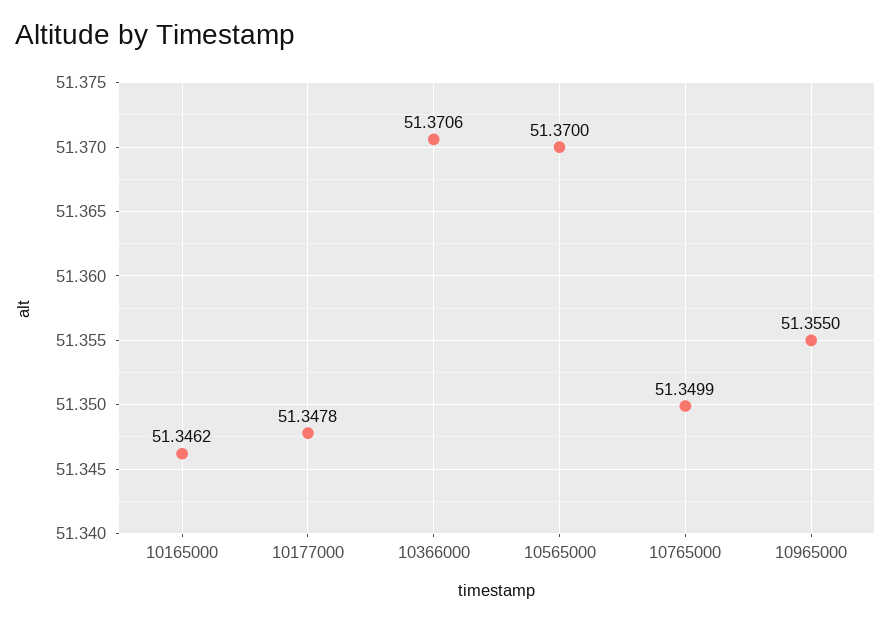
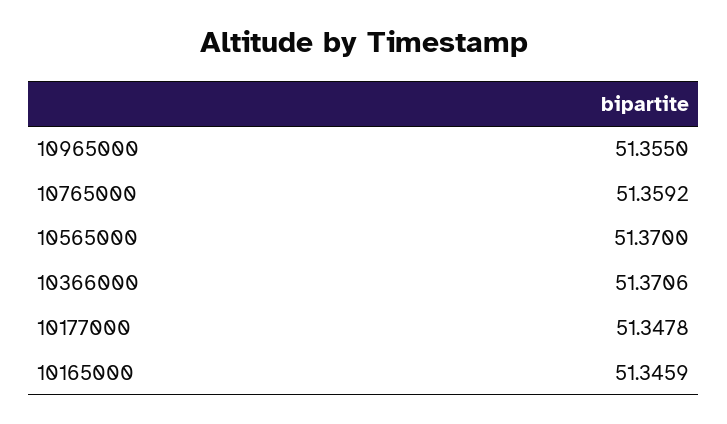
  {
-   "10165000": 51.3462,
+   "10165000": 51.3459,
    "10177000": 51.3478,
    "10366000": 51.3706,
    "10565000": 51.37,
-   "10765000": 51.3499,
+   "10765000": 51.3592,
    "10965000": 51.355
  }

